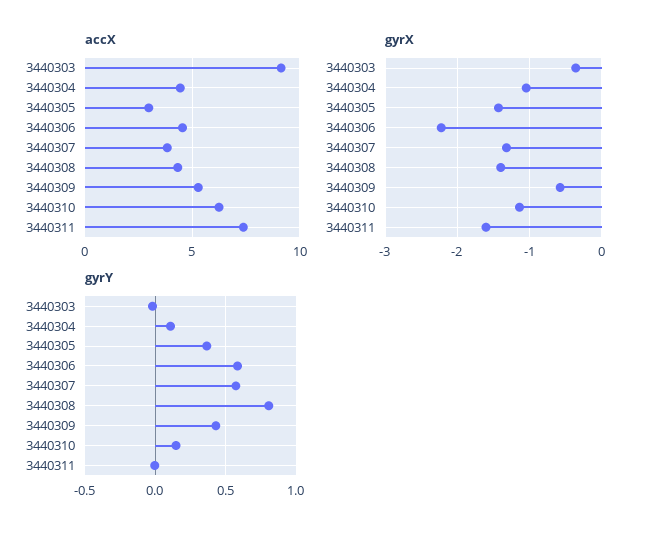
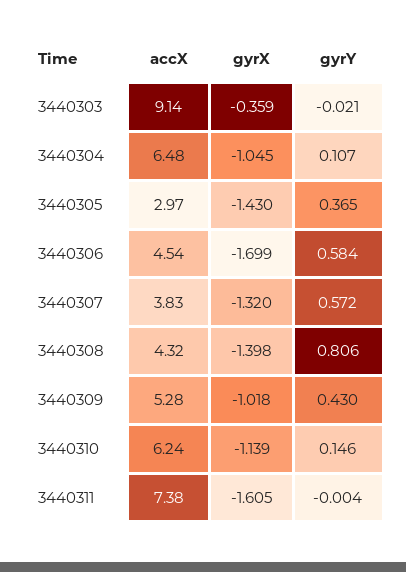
  {
    "accX": {
      "3440303": 9.14,
-     "3440304": 4.5,
+     "3440304": 6.48,
      "3440305": 2.97,
      "3440306": 4.54,
      "3440307": 3.83,
      "3440308": 4.32,
      "3440309": 5.28,
      "3440310": 6.24,
      "3440311": 7.38
    },
    "gyrX": {
      "3440303": -0.359,
      "3440304": -1.045,
      "3440305": -1.43,
-     "3440306": -2.2,
+     "3440306": -1.699,
      "3440307": -1.32,
      "3440308": -1.398,
-     "3440309": -0.6,
+     "3440309": -1.018,
      "3440310": -1.139,
      "3440311": -1.605
    },
    "gyrY": {
      "3440303": -0.021,
      "3440304": 0.107,
      "3440305": 0.365,
      "3440306": 0.584,
      "3440307": 0.572,
      "3440308": 0.806,
      "3440309": 0.43,
      "3440310": 0.146,
      "3440311": -0.004
    }
  }

